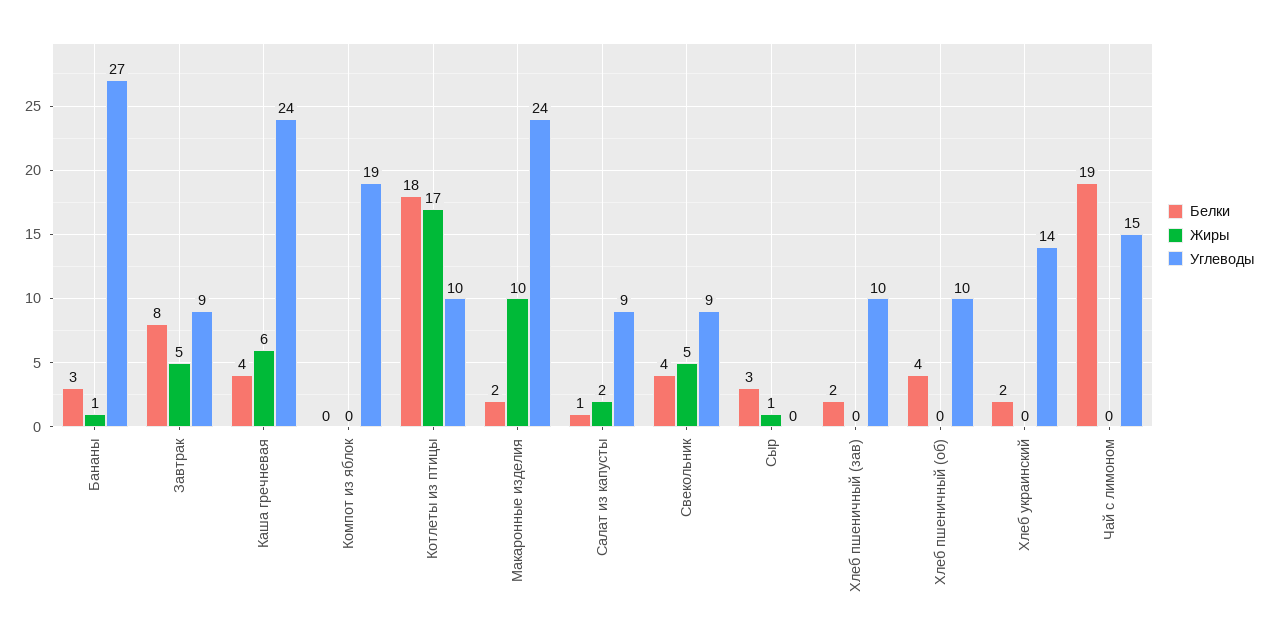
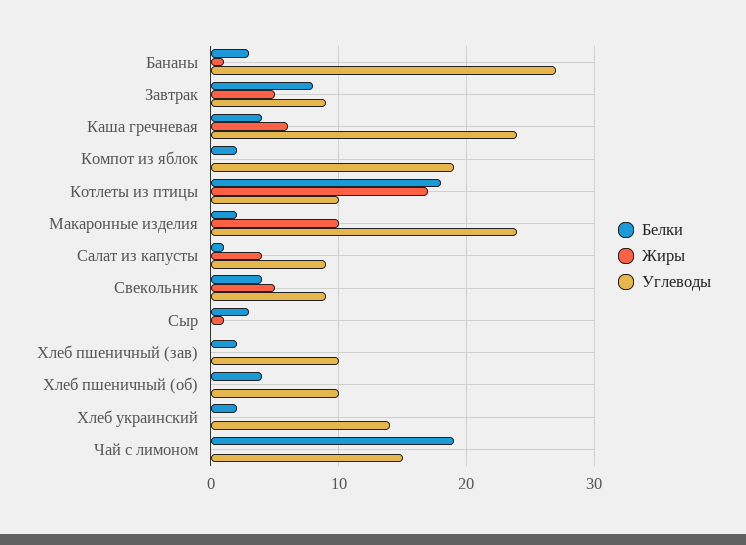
  {
    "Белки": {
      "Бананы": 3,
      "Завтрак": 8,
      "Каша гречневая": 4,
-     "Компот из яблок": 0,
+     "Компот из яблок": 2,
      "Котлеты из птицы": 18,
      "Макаронные изделия": 2,
      "Салат из капусты": 1,
      "Свекольник": 4,
      "Сыр": 3,
      "Хлеб пшеничный (зав)": 2,
      "Хлеб пшеничный (об)": 4,
      "Хлеб украинский": 2,
      "Чай с лимоном": 19
    },
    "Жиры": {
      "Бананы": 1,
      "Завтрак": 5,
      "Каша гречневая": 6,
      "Компот из яблок": 0,
      "Котлеты из птицы": 17,
      "Макаронные изделия": 10,
-     "Салат из капусты": 2,
+     "Салат из капусты": 4,
      "Свекольник": 5,
      "Сыр": 1,
      "Хлеб пшеничный (зав)": 0,
      "Хлеб пшеничный (об)": 0,
      "Хлеб украинский": 0,
      "Чай с лимоном": 0
    },
    "Углеводы": {
      "Бананы": 27,
      "Завтрак": 9,
      "Каша гречневая": 24,
      "Компот из яблок": 19,
      "Котлеты из птицы": 10,
      "Макаронные изделия": 24,
      "Салат из капусты": 9,
      "Свекольник": 9,
      "Сыр": 0,
      "Хлеб пшеничный (зав)": 10,
      "Хлеб пшеничный (об)": 10,
      "Хлеб украинский": 14,
      "Чай с лимоном": 15
    }
  }

